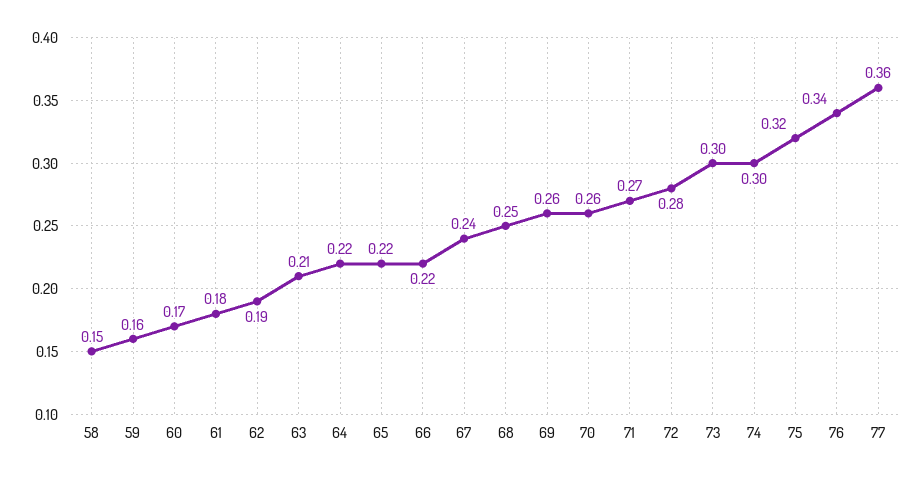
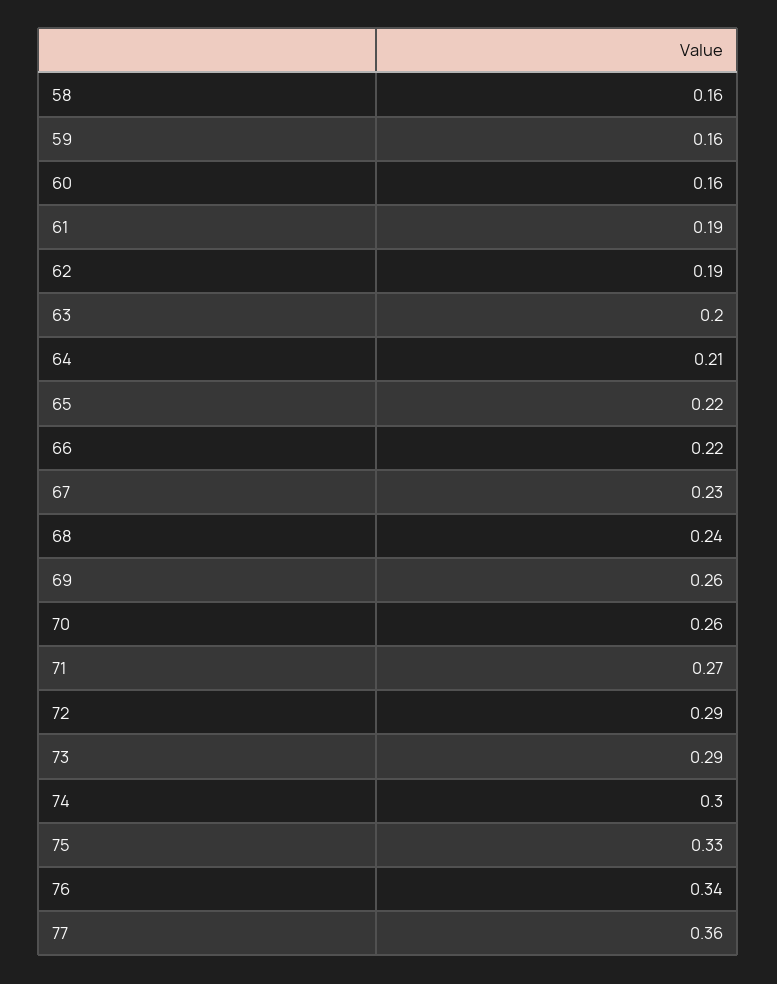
  {
-   "58": 0.15,
+   "58": 0.16,
    "59": 0.16,
-   "60": 0.17,
+   "60": 0.16,
-   "61": 0.18,
+   "61": 0.19,
    "62": 0.19,
-   "63": 0.21,
+   "63": 0.2,
-   "64": 0.22,
+   "64": 0.21,
    "65": 0.22,
    "66": 0.22,
-   "67": 0.24,
+   "67": 0.23,
-   "68": 0.25,
+   "68": 0.24,
    "69": 0.26,
    "70": 0.26,
    "71": 0.27,
-   "72": 0.28,
+   "72": 0.29,
-   "73": 0.3,
+   "73": 0.29,
    "74": 0.3,
-   "75": 0.32,
+   "75": 0.33,
    "76": 0.34,
    "77": 0.36
  }

